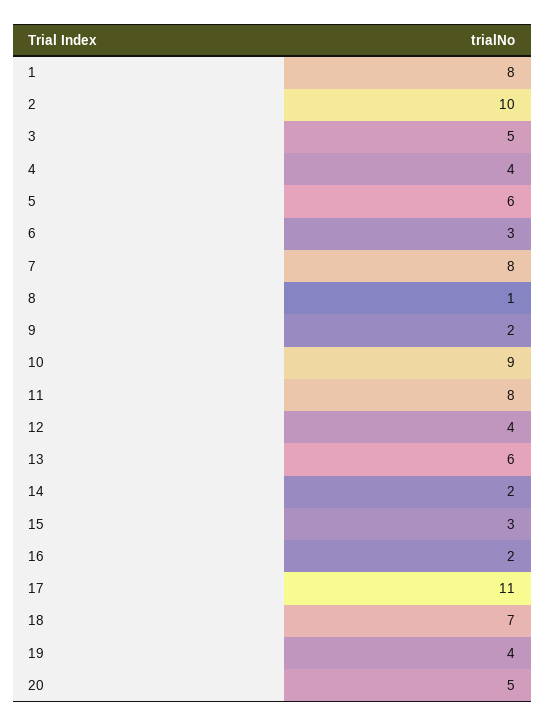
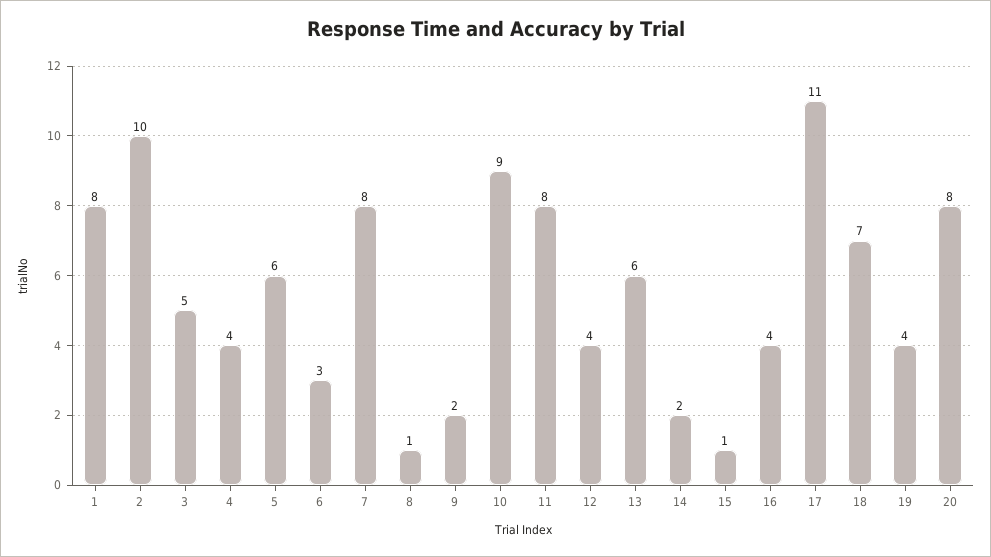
  {
    "1": 8,
    "2": 10,
    "3": 5,
    "4": 4,
    "5": 6,
    "6": 3,
    "7": 8,
    "8": 1,
    "9": 2,
    "10": 9,
    "11": 8,
    "12": 4,
    "13": 6,
    "14": 2,
-   "15": 3,
+   "15": 1,
-   "16": 2,
+   "16": 4,
    "17": 11,
    "18": 7,
    "19": 4,
-   "20": 5
+   "20": 8
  }

